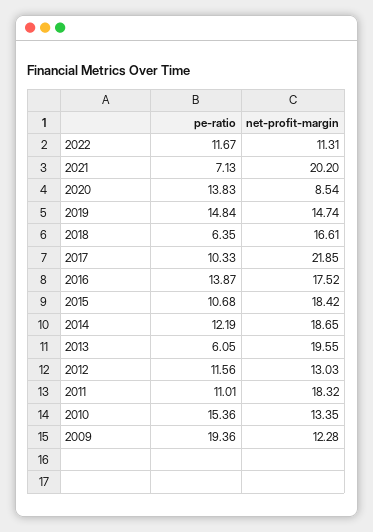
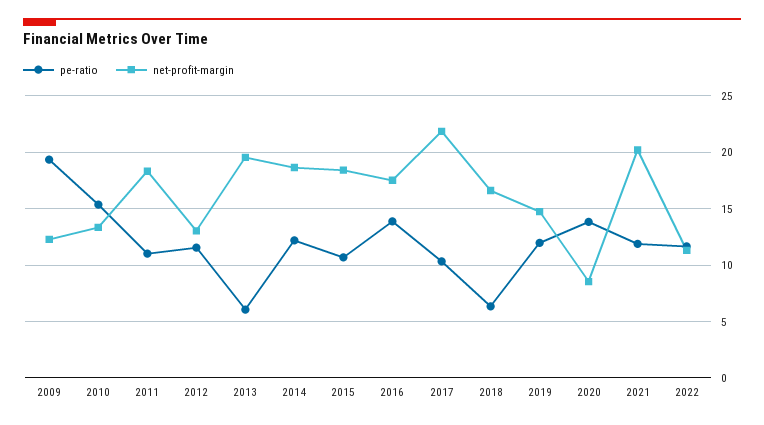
  {
    "pe-ratio": {
      "2022": 11.67,
-     "2021": 7.13,
+     "2021": 12,
      "2020": 13.83,
-     "2019": 14.84,
+     "2019": 12,
      "2018": 6.35,
      "2017": 10.33,
      "2016": 13.87,
      "2015": 10.68,
      "2014": 12.19,
      "2013": 6.05,
      "2012": 11.56,
      "2011": 11.01,
      "2010": 15.36,
      "2009": 19.36
    },
    "net-profit-margin": {
      "2022": 11.31,
      "2021": 20.2,
      "2020": 8.54,
      "2019": 14.74,
      "2018": 16.61,
      "2017": 21.85,
      "2016": 17.52,
      "2015": 18.42,
      "2014": 18.65,
      "2013": 19.55,
      "2012": 13.03,
      "2011": 18.32,
      "2010": 13.35,
      "2009": 12.28
    }
  }

